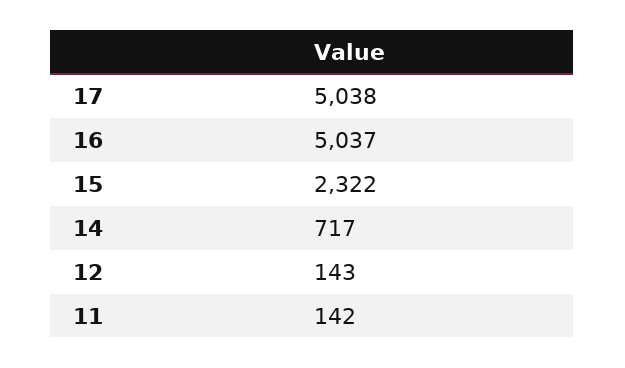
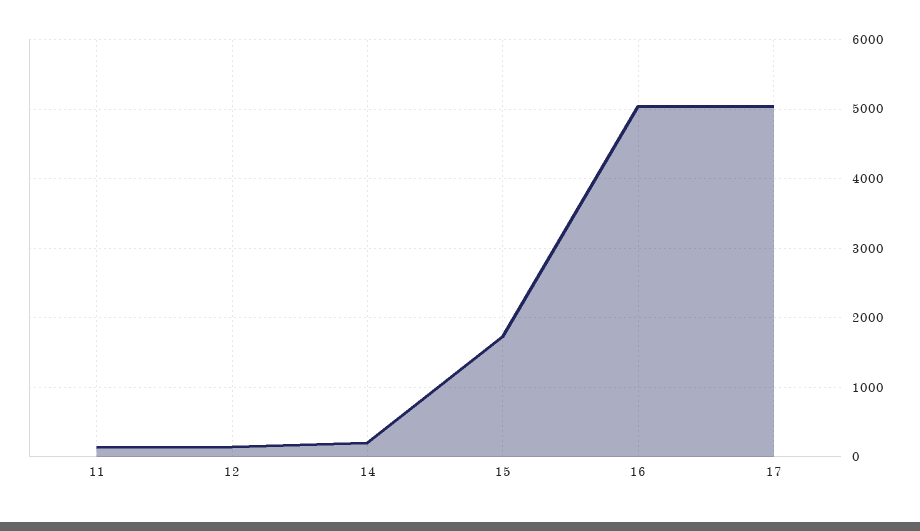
  {
    "17": 5038,
    "16": 5037,
-   "15": 2322,
+   "15": 1700,
-   "14": 717,
+   "14": 200,
    "12": 143,
    "11": 142
  }

